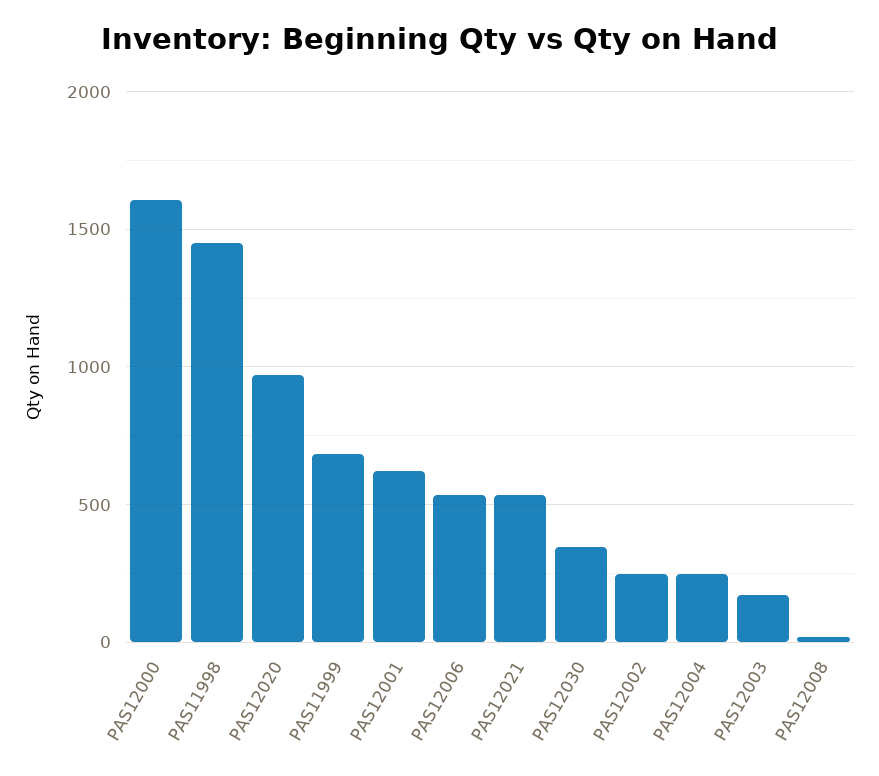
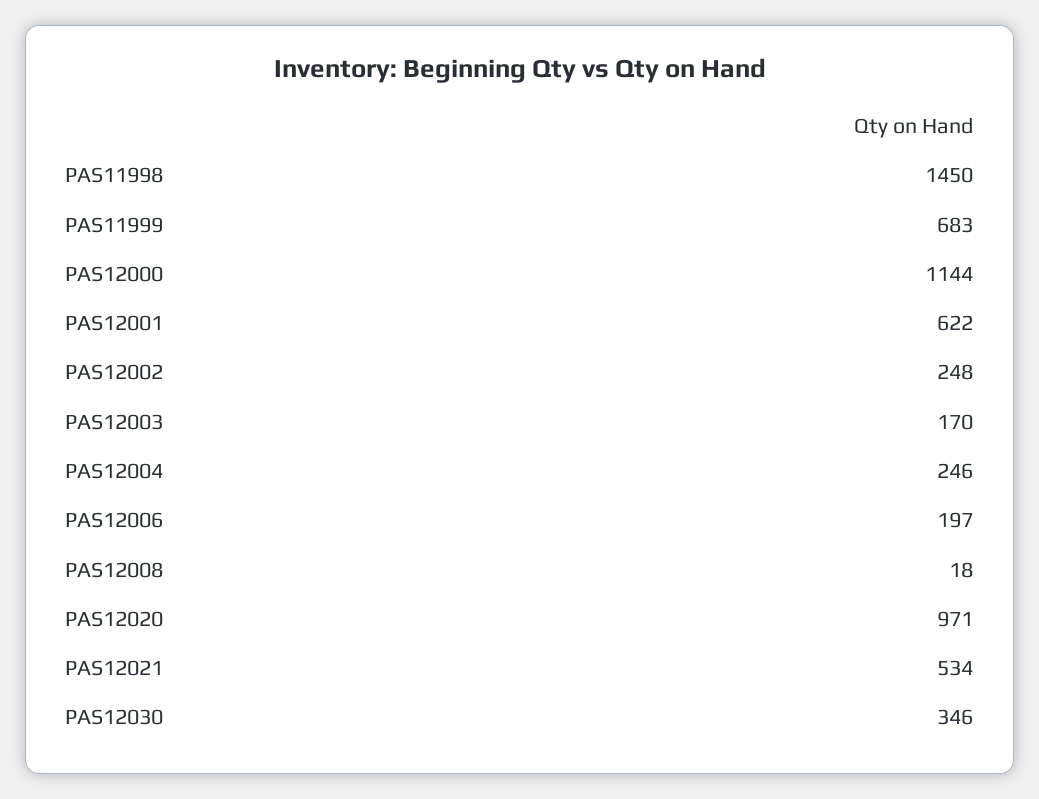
  {
-   "PAS12000": 1600,
+   "PAS12000": 1144,
    "PAS11998": 1450,
    "PAS12020": 971,
    "PAS11999": 683,
    "PAS12001": 622,
-   "PAS12006": 550,
+   "PAS12006": 197,
    "PAS12021": 534,
    "PAS12030": 346,
    "PAS12002": 248,
    "PAS12004": 246,
    "PAS12003": 170,
    "PAS12008": 18
  }

